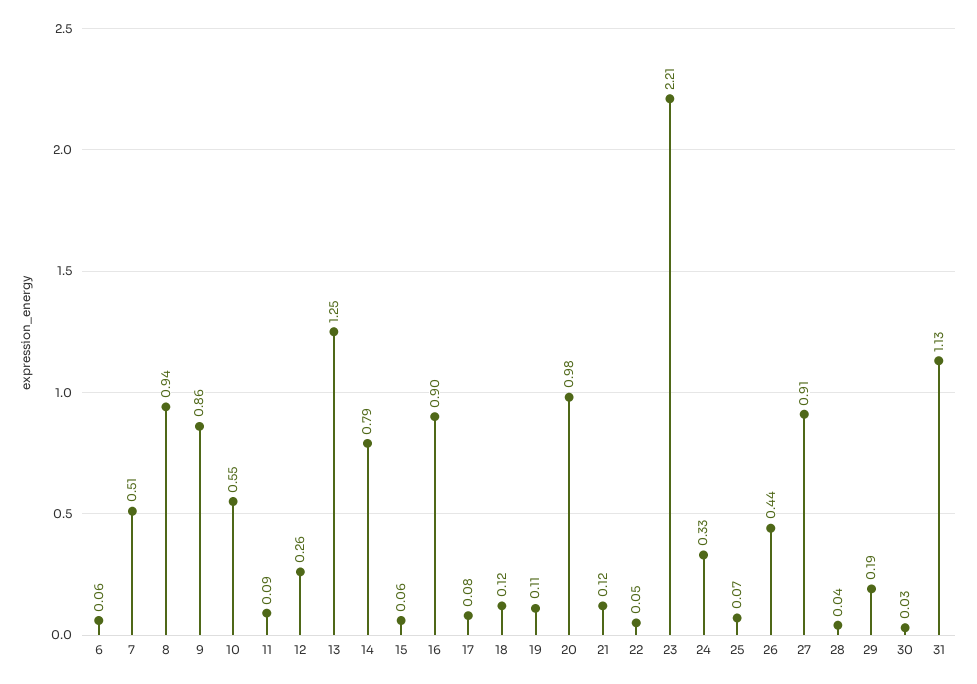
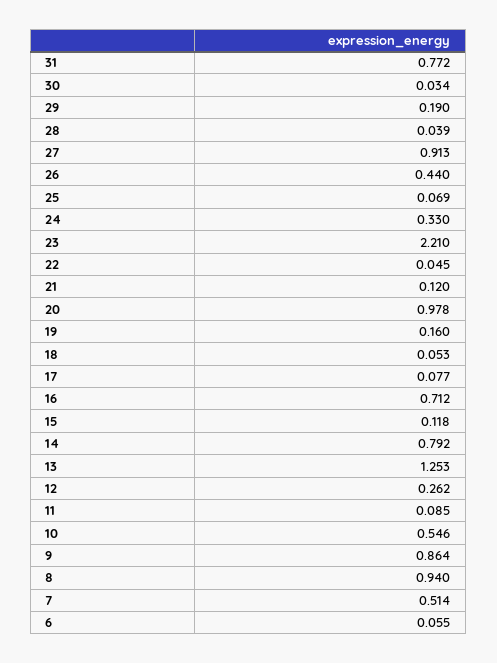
  {
    "6": 0.055,
    "7": 0.514,
    "8": 0.94,
    "9": 0.864,
    "10": 0.546,
    "11": 0.085,
    "12": 0.262,
    "13": 1.253,
    "14": 0.792,
-   "15": 0.06,
+   "15": 0.118,
-   "16": 0.9,
+   "16": 0.712,
    "17": 0.077,
-   "18": 0.12,
+   "18": 0.053,
-   "19": 0.11,
+   "19": 0.16,
    "20": 0.978,
    "21": 0.12,
    "22": 0.045,
    "23": 2.21,
    "24": 0.33,
    "25": 0.069,
    "26": 0.44,
    "27": 0.913,
    "28": 0.039,
    "29": 0.19,
    "30": 0.034,
-   "31": 1.13
+   "31": 0.772
  }

